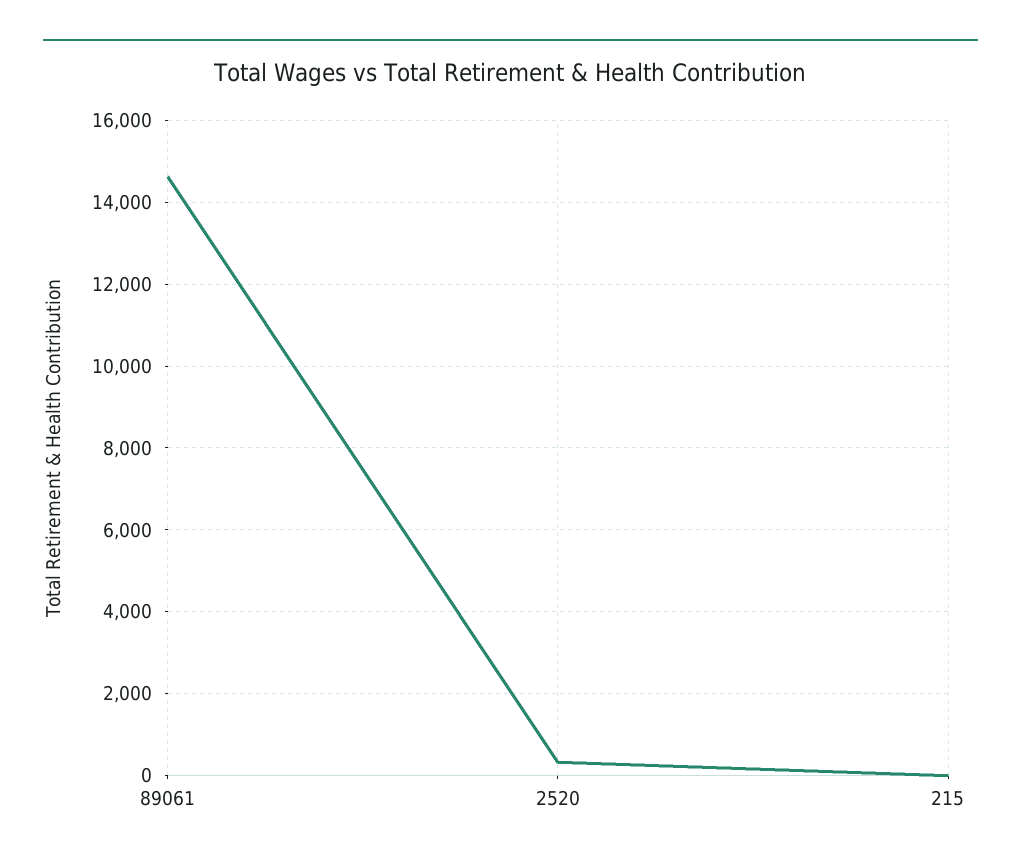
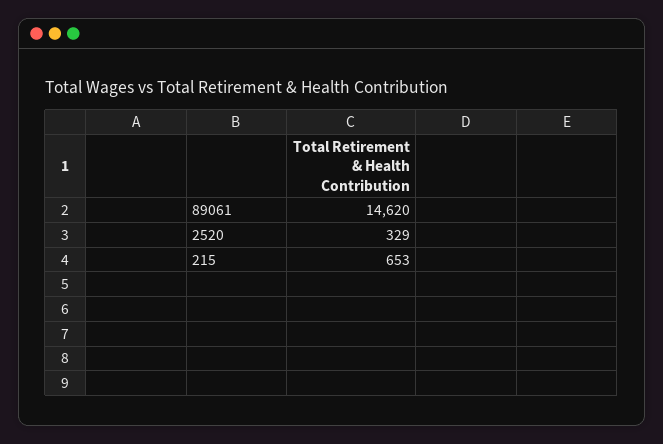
  {
    "89061": 14620,
    "2520": 329,
-   "215": 0
+   "215": 653
  }

